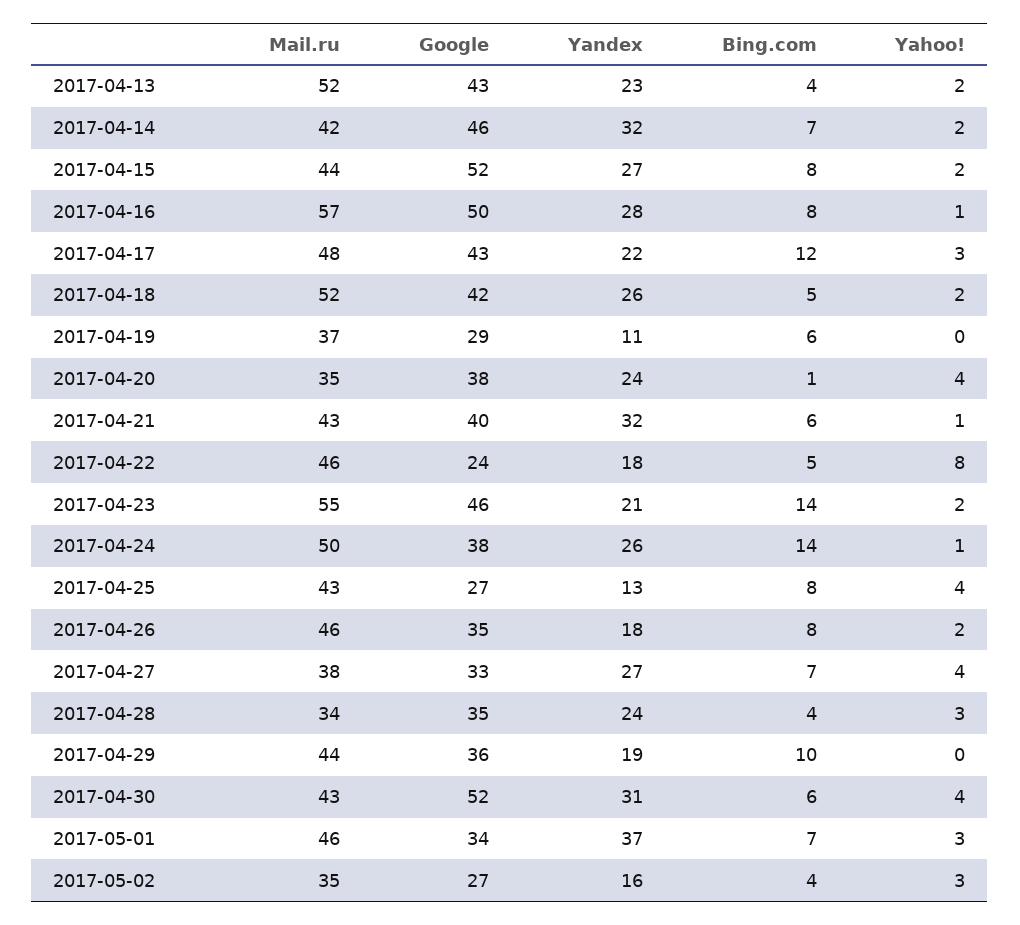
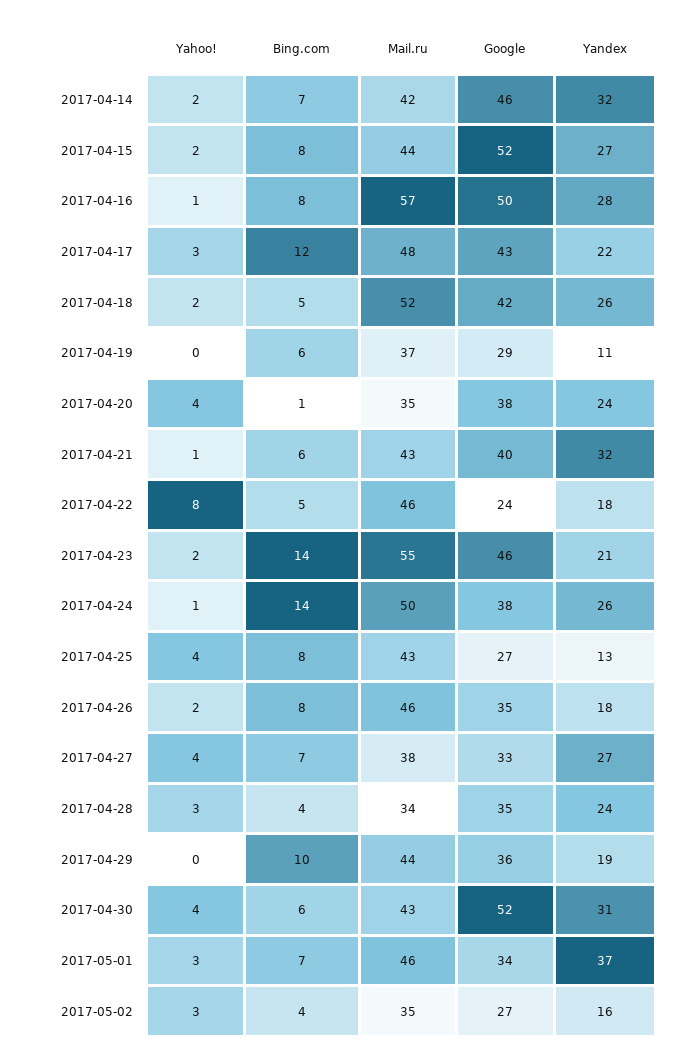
  {
    "Mail.ru": {
-     "2017-04-13": 52,
      "2017-04-14": 42,
      "2017-04-15": 44,
      "2017-04-16": 57,
      "2017-04-17": 48,
      "2017-04-18": 52,
      "2017-04-19": 37,
      "2017-04-20": 35,
      "2017-04-21": 43,
      "2017-04-22": 46,
      "2017-04-23": 55,
      "2017-04-24": 50,
      "2017-04-25": 43,
      "2017-04-26": 46,
      "2017-04-27": 38,
      "2017-04-28": 34,
      "2017-04-29": 44,
      "2017-04-30": 43,
      "2017-05-01": 46,
      "2017-05-02": 35
    },
    "Google": {
-     "2017-04-13": 43,
      "2017-04-14": 46,
      "2017-04-15": 52,
      "2017-04-16": 50,
      "2017-04-17": 43,
      "2017-04-18": 42,
      "2017-04-19": 29,
      "2017-04-20": 38,
      "2017-04-21": 40,
      "2017-04-22": 24,
      "2017-04-23": 46,
      "2017-04-24": 38,
      "2017-04-25": 27,
      "2017-04-26": 35,
      "2017-04-27": 33,
      "2017-04-28": 35,
      "2017-04-29": 36,
      "2017-04-30": 52,
      "2017-05-01": 34,
      "2017-05-02": 27
    },
    "Yandex": {
-     "2017-04-13": 23,
      "2017-04-14": 32,
      "2017-04-15": 27,
      "2017-04-16": 28,
      "2017-04-17": 22,
      "2017-04-18": 26,
      "2017-04-19": 11,
      "2017-04-20": 24,
      "2017-04-21": 32,
      "2017-04-22": 18,
      "2017-04-23": 21,
      "2017-04-24": 26,
      "2017-04-25": 13,
      "2017-04-26": 18,
      "2017-04-27": 27,
      "2017-04-28": 24,
      "2017-04-29": 19,
      "2017-04-30": 31,
      "2017-05-01": 37,
      "2017-05-02": 16
    },
    "Bing.com": {
-     "2017-04-13": 4,
      "2017-04-14": 7,
      "2017-04-15": 8,
      "2017-04-16": 8,
      "2017-04-17": 12,
      "2017-04-18": 5,
      "2017-04-19": 6,
      "2017-04-20": 1,
      "2017-04-21": 6,
      "2017-04-22": 5,
      "2017-04-23": 14,
      "2017-04-24": 14,
      "2017-04-25": 8,
      "2017-04-26": 8,
      "2017-04-27": 7,
      "2017-04-28": 4,
      "2017-04-29": 10,
      "2017-04-30": 6,
      "2017-05-01": 7,
      "2017-05-02": 4
    },
    "Yahoo!": {
-     "2017-04-13": 2,
      "2017-04-14": 2,
      "2017-04-15": 2,
      "2017-04-16": 1,
      "2017-04-17": 3,
      "2017-04-18": 2,
      "2017-04-19": 0,
      "2017-04-20": 4,
      "2017-04-21": 1,
      "2017-04-22": 8,
      "2017-04-23": 2,
      "2017-04-24": 1,
      "2017-04-25": 4,
      "2017-04-26": 2,
      "2017-04-27": 4,
      "2017-04-28": 3,
      "2017-04-29": 0,
      "2017-04-30": 4,
      "2017-05-01": 3,
      "2017-05-02": 3
    }
  }

